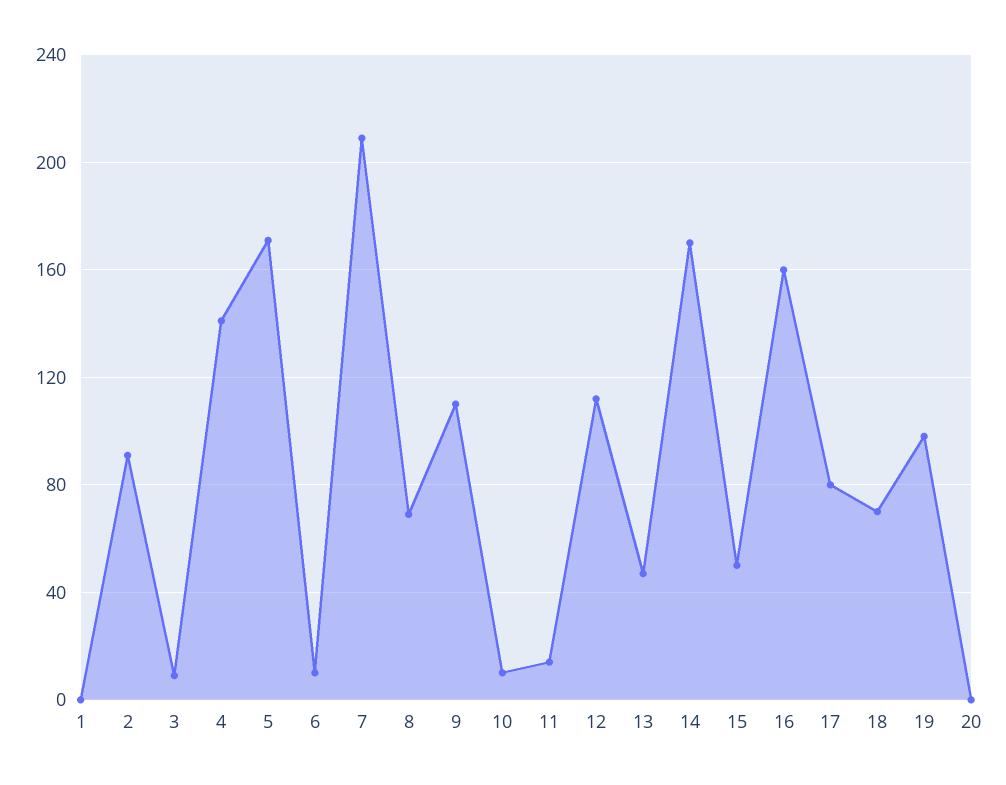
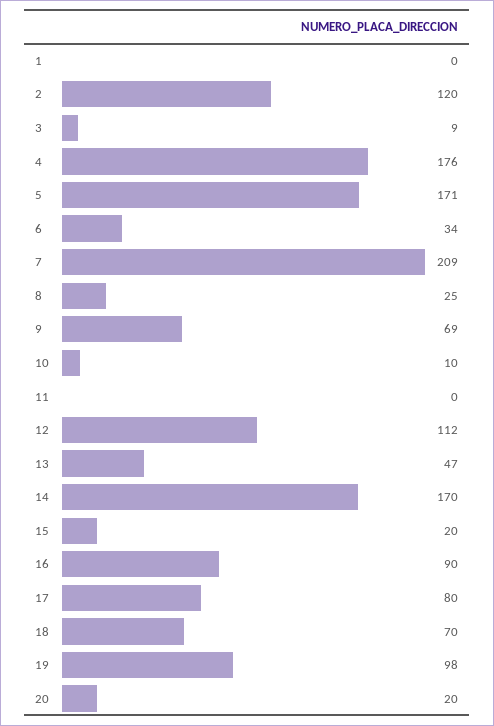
  {
    "1": 0,
-   "2": 90,
+   "2": 120,
    "3": 9,
-   "4": 140,
+   "4": 176,
    "5": 171,
-   "6": 10,
+   "6": 34,
    "7": 209,
-   "8": 70,
+   "8": 25,
-   "9": 110,
+   "9": 69,
    "10": 10,
-   "11": 15,
+   "11": 0,
    "12": 112,
    "13": 47,
    "14": 170,
-   "15": 50,
+   "15": 20,
-   "16": 160,
+   "16": 90,
    "17": 80,
    "18": 70,
    "19": 98,
-   "20": 0
+   "20": 20
  }

